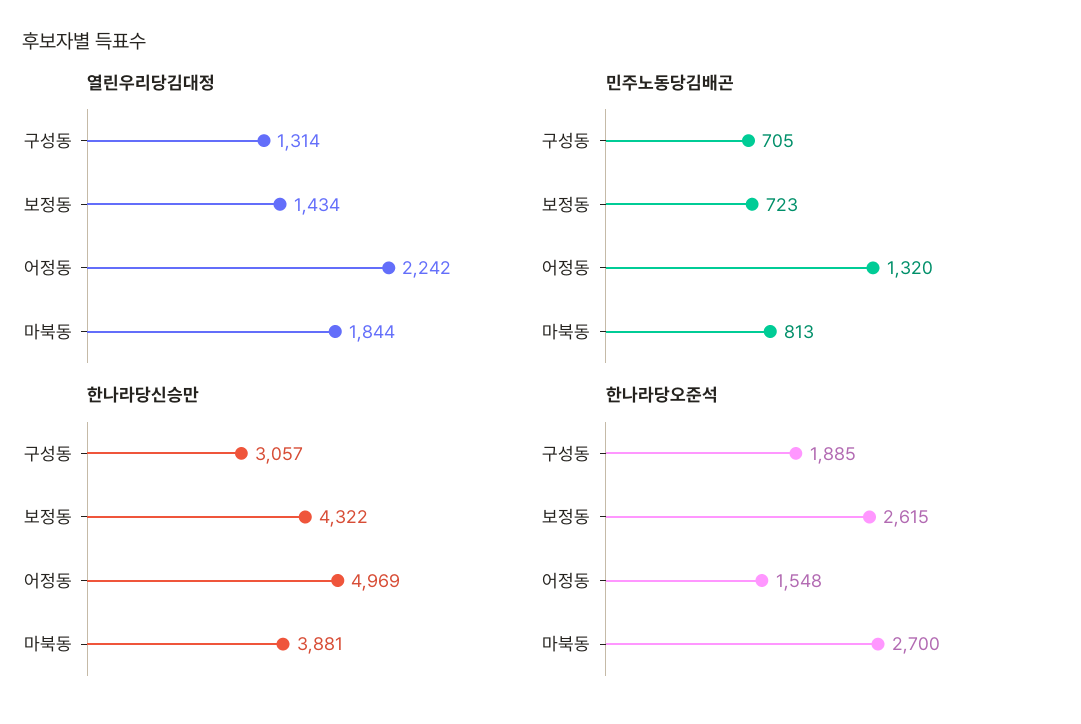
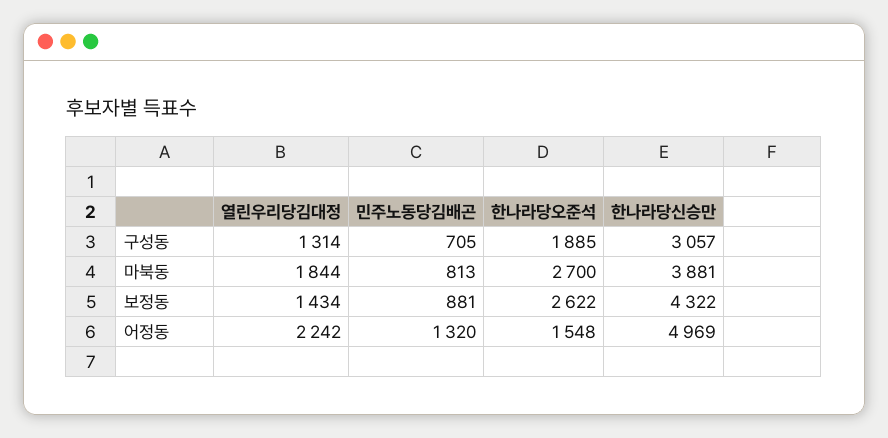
  {
    "열린우리당김대정": {
      "구성동": 1314,
      "보정동": 1434,
      "어정동": 2242,
      "마북동": 1844
    },
    "민주노동당김배곤": {
      "구성동": 705,
-     "보정동": 723,
+     "보정동": 881,
      "어정동": 1320,
      "마북동": 813
    },
    "한나라당신승만": {
      "구성동": 3057,
      "보정동": 4322,
      "어정동": 4969,
      "마북동": 3881
    },
    "한나라당오준석": {
      "구성동": 1885,
-     "보정동": 2615,
+     "보정동": 2622,
      "어정동": 1548,
      "마북동": 2700
    }
  }

